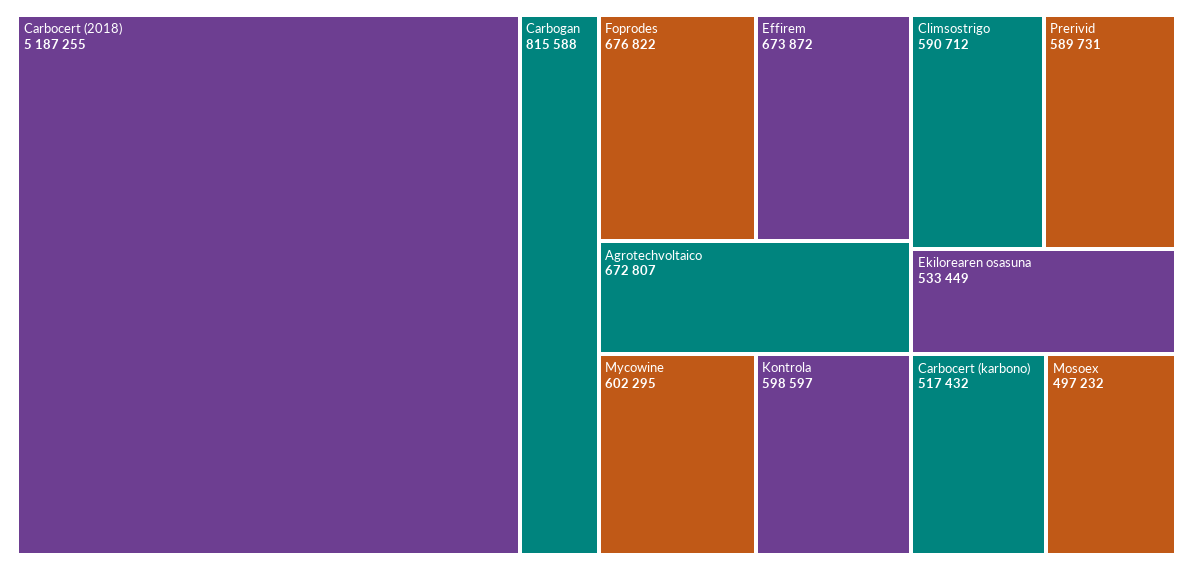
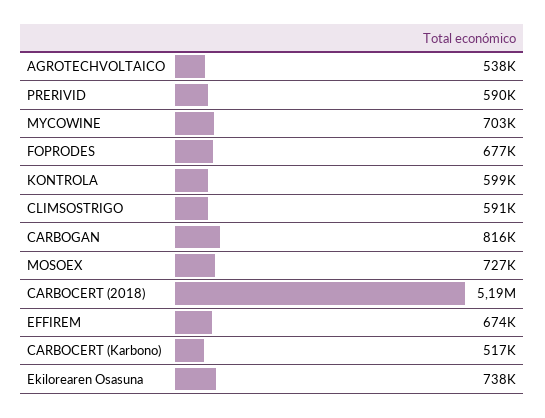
  {
    "Carbocert (2018)": 5187255,
    "Carbogan": 815588,
    "Foprodes": 676822,
    "Effirem": 673872,
-   "Agrotechvoltaico": 672807,
+   "Agrotechvoltaico": 538000,
-   "Mycowine": 602295,
+   "Mycowine": 703000,
    "Kontrola": 598597,
    "Climsostrigo": 590712,
    "Prerivid": 589731,
-   "Ekilorearen osasuna": 533449,
+   "Ekilorearen osasuna": 738000,
    "Carbocert (karbono)": 517432,
-   "Mosoex": 497232
+   "Mosoex": 727000
  }

